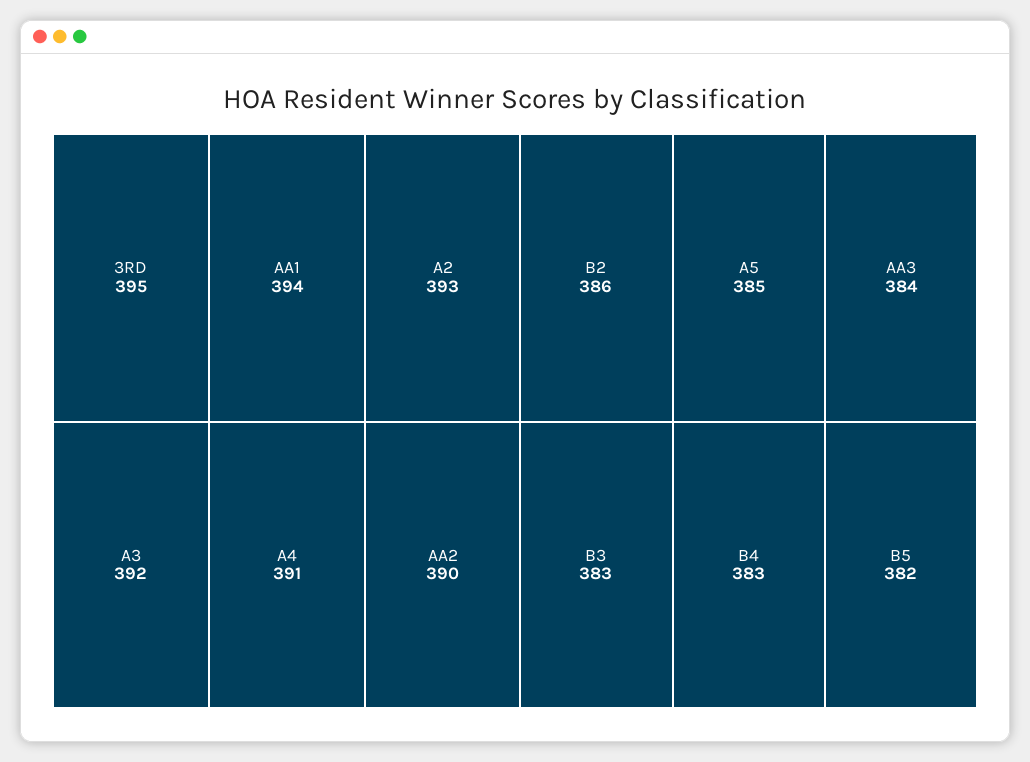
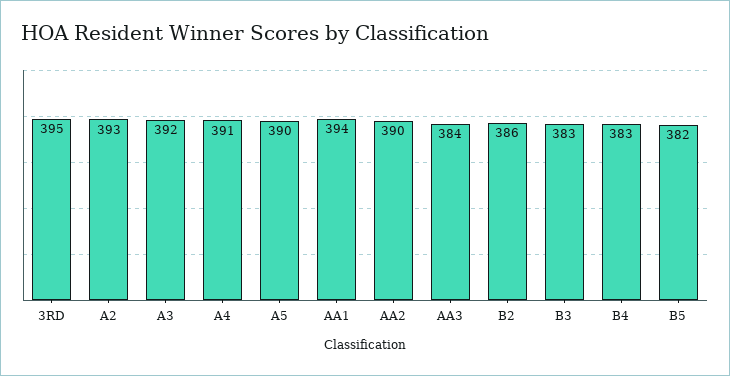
  {
    "3RD": 395,
    "AA1": 394,
    "A2": 393,
    "A3": 392,
    "A4": 391,
    "AA2": 390,
    "B2": 386,
-   "A5": 385,
+   "A5": 390,
    "AA3": 384,
    "B3": 383,
    "B4": 383,
    "B5": 382
  }

